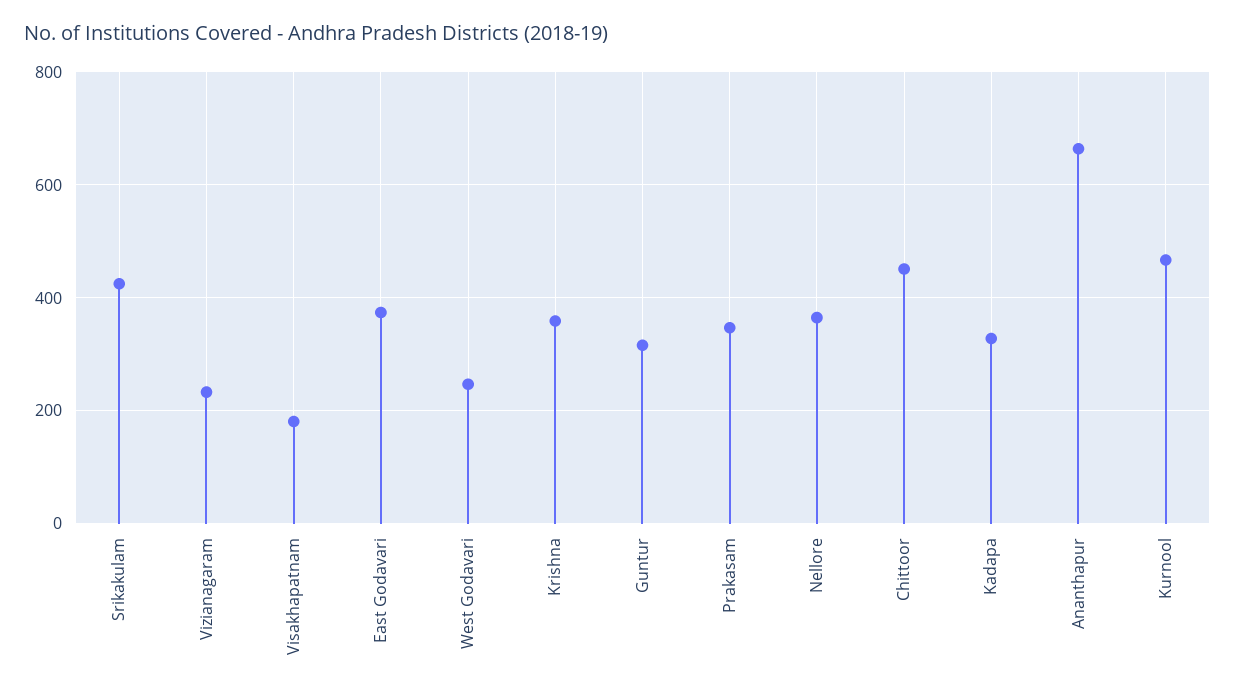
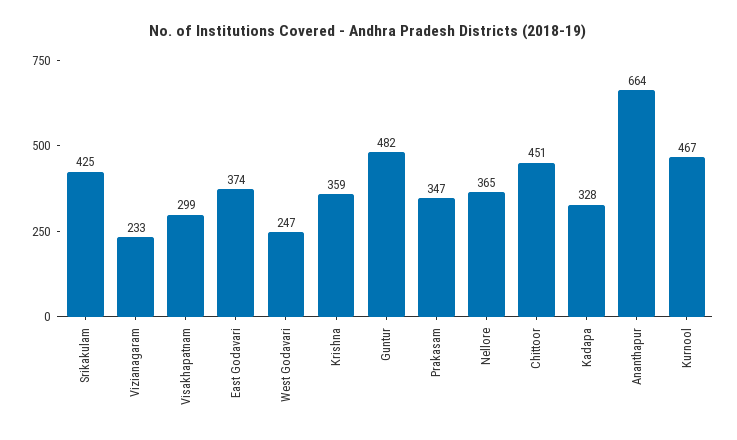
  {
    "Srikakulam": 425,
    "Vizianagaram": 233,
-   "Visakhapatnam": 180,
+   "Visakhapatnam": 299,
    "East Godavari": 374,
    "West Godavari": 247,
    "Krishna": 359,
-   "Guntur": 320,
+   "Guntur": 482,
    "Prakasam": 347,
    "Nellore": 365,
    "Chittoor": 451,
    "Kadapa": 328,
    "Ananthapur": 664,
    "Kurnool": 467
  }

